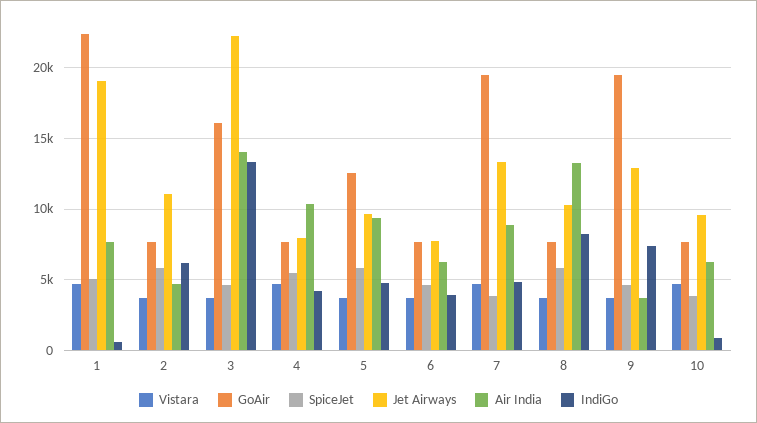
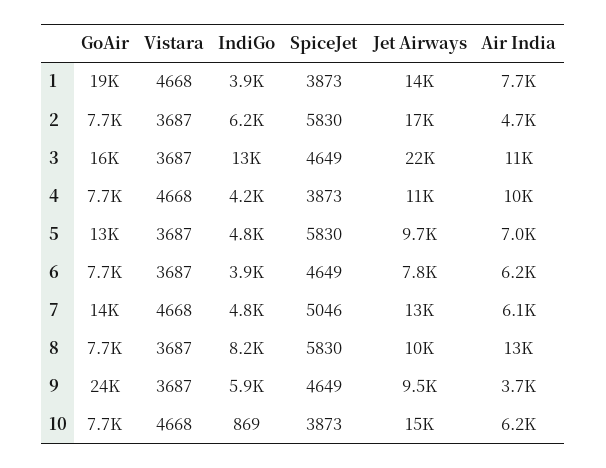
  {
    "Vistara": {
      "1": 4668,
      "2": 3687,
      "3": 3687,
      "4": 4668,
      "5": 3687,
      "6": 3687,
      "7": 4668,
      "8": 3687,
      "9": 3687,
      "10": 4668
    },
    "GoAir": {
-     "1": 22500,
+     "1": 19000,
      "2": 7700,
      "3": 16000,
      "4": 7700,
      "5": 13000,
      "6": 7700,
-     "7": 19500,
+     "7": 14000,
      "8": 7700,
-     "9": 19500,
+     "9": 24000,
      "10": 7700
    },
    "SpiceJet": {
-     "1": 5000,
+     "1": 3873,
      "2": 5830,
      "3": 4649,
-     "4": 5500,
+     "4": 3873,
      "5": 5830,
      "6": 4649,
-     "7": 4000,
+     "7": 5046,
      "8": 5830,
      "9": 4649,
      "10": 3873
    },
    "Jet Airways": {
-     "1": 19000,
+     "1": 14000,
-     "2": 11000,
+     "2": 17000,
      "3": 22000,
-     "4": 8000,
+     "4": 11000,
      "5": 9700,
      "6": 7800,
      "7": 13000,
      "8": 10000,
-     "9": 13000,
+     "9": 9500,
-     "10": 9500
+     "10": 15000
    },
    "Air India": {
      "1": 7700,
      "2": 4700,
-     "3": 14000,
+     "3": 11000,
      "4": 10000,
-     "5": 9500,
+     "5": 7000,
      "6": 6200,
-     "7": 9000,
+     "7": 6100,
      "8": 13000,
      "9": 3700,
      "10": 6200
    },
    "IndiGo": {
-     "1": 500,
+     "1": 3900,
      "2": 6200,
      "3": 13000,
      "4": 4200,
      "5": 4800,
      "6": 3900,
      "7": 4800,
      "8": 8200,
-     "9": 7500,
+     "9": 5900,
      "10": 869
    }
  }

